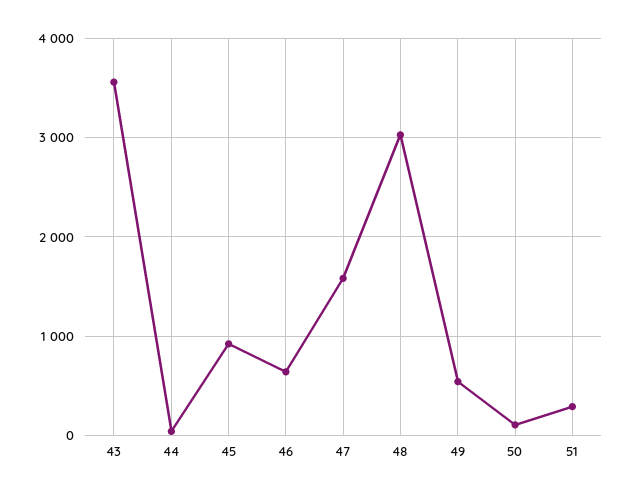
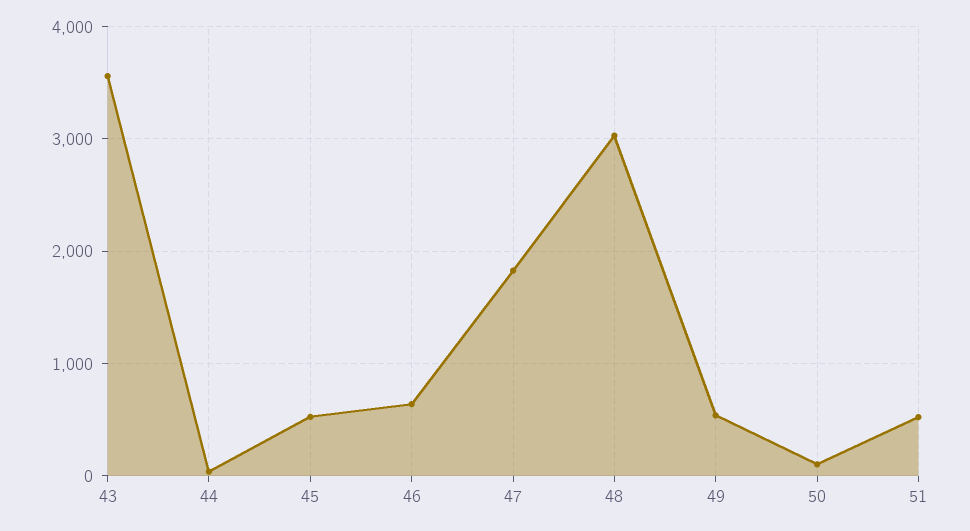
  {
    "43": 3600,
    "44": 0,
-   "45": 900,
+   "45": 500,
    "46": 600,
-   "47": 1600,
+   "47": 1800,
    "48": 3000,
    "49": 500,
    "50": 100,
-   "51": 300
+   "51": 500
  }

